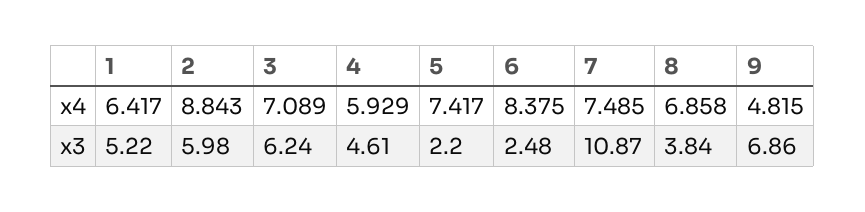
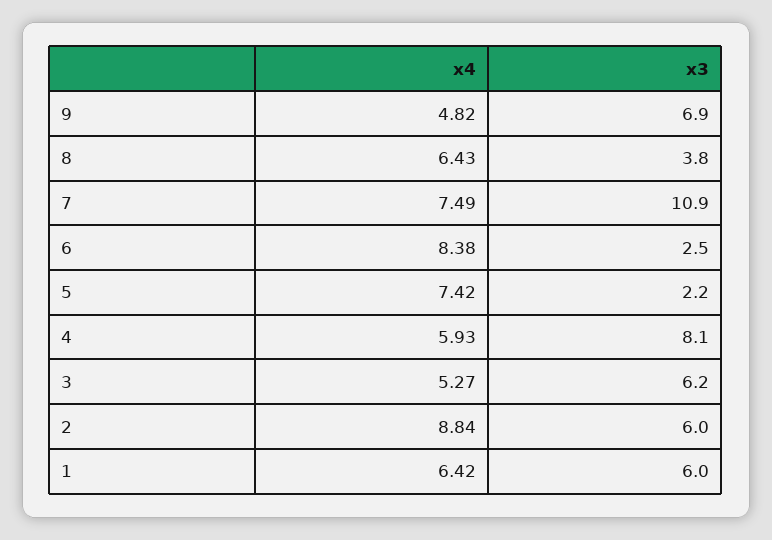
  {
    "1": {
      "x4": 6.417,
-     "x3": 5.22
+     "x3": 6
    },
    "2": {
      "x4": 8.843,
      "x3": 5.98
    },
    "3": {
-     "x4": 7.089,
+     "x4": 5.27,
      "x3": 6.24
    },
    "4": {
      "x4": 5.929,
-     "x3": 4.61
+     "x3": 8.1
    },
    "5": {
      "x4": 7.417,
      "x3": 2.2
    },
    "6": {
      "x4": 8.375,
      "x3": 2.48
    },
    "7": {
      "x4": 7.485,
      "x3": 10.87
    },
    "8": {
-     "x4": 6.858,
+     "x4": 6.43,
      "x3": 3.84
    },
    "9": {
      "x4": 4.815,
      "x3": 6.86
    }
  }

